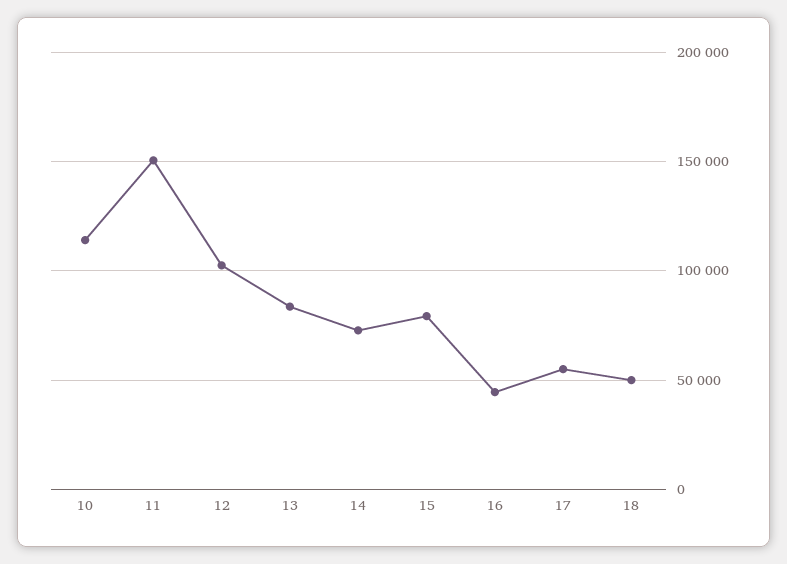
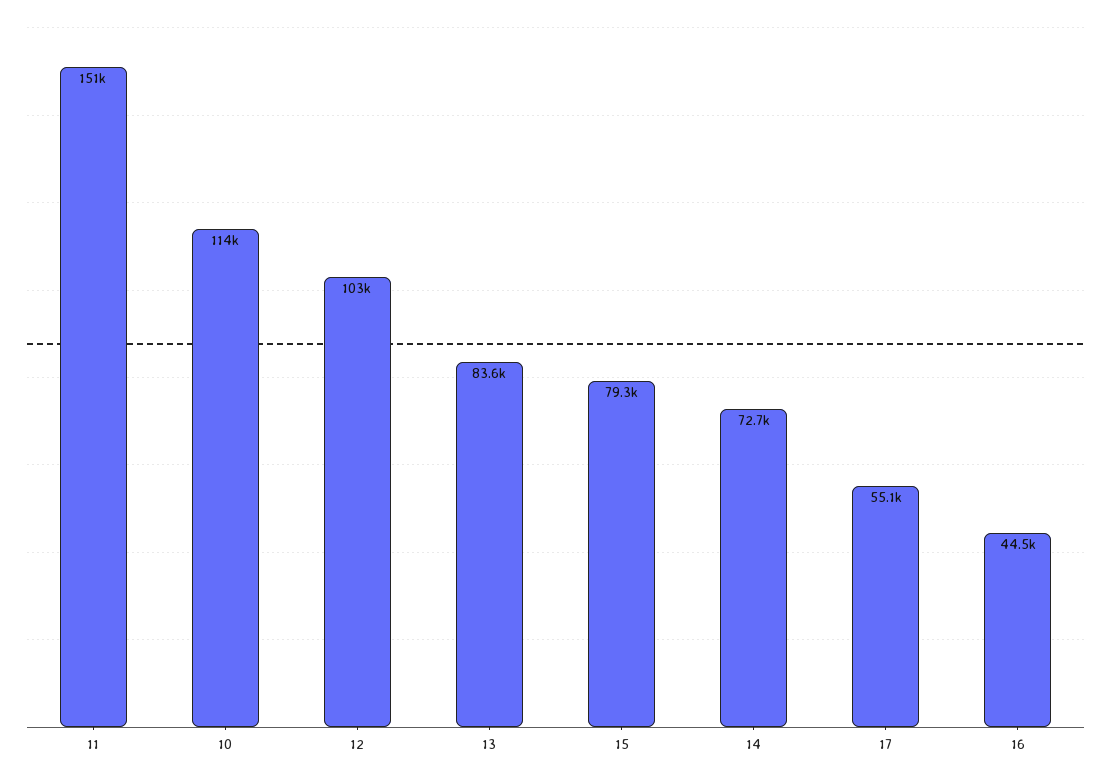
  {
    "10": 114000,
    "11": 151000,
    "12": 103000,
    "13": 83600,
    "14": 72700,
    "15": 79300,
    "16": 44500,
-   "17": 55100,
+   "17": 55100
-   "18": 50000
  }

